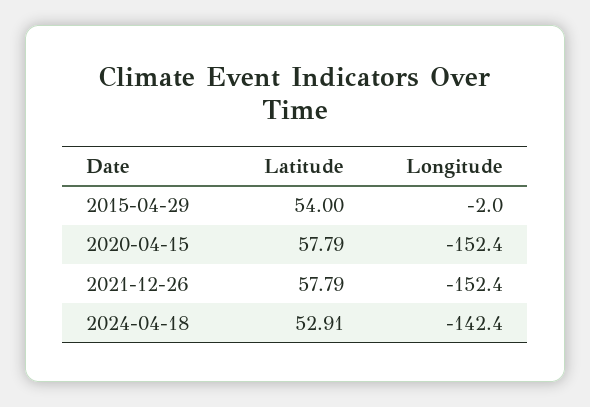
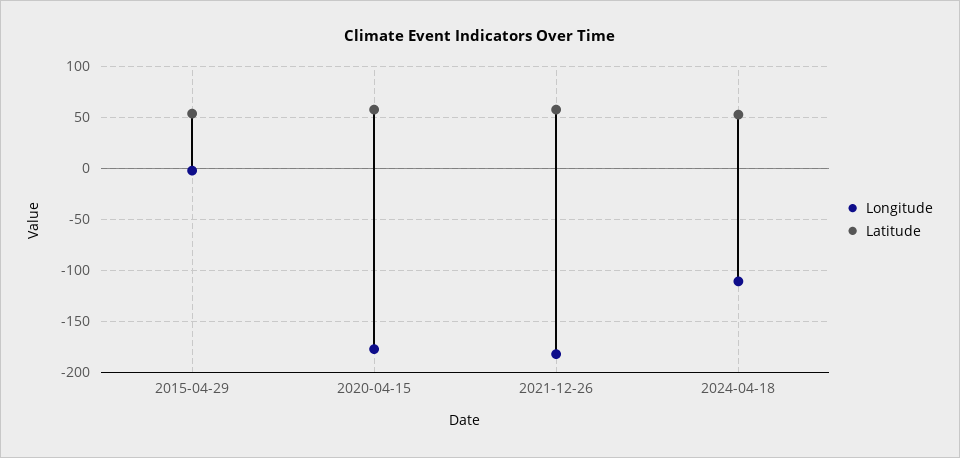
  {
    "Latitude": {
      "2015-04-29": 54,
      "2020-04-15": 57.79,
      "2021-12-26": 57.79,
      "2024-04-18": 52.91
    },
    "Longitude": {
      "2015-04-29": -2,
-     "2020-04-15": -152.4,
+     "2020-04-15": -180,
-     "2021-12-26": -152.4,
+     "2021-12-26": -180,
-     "2024-04-18": -142.4
+     "2024-04-18": -110
    }
  }

